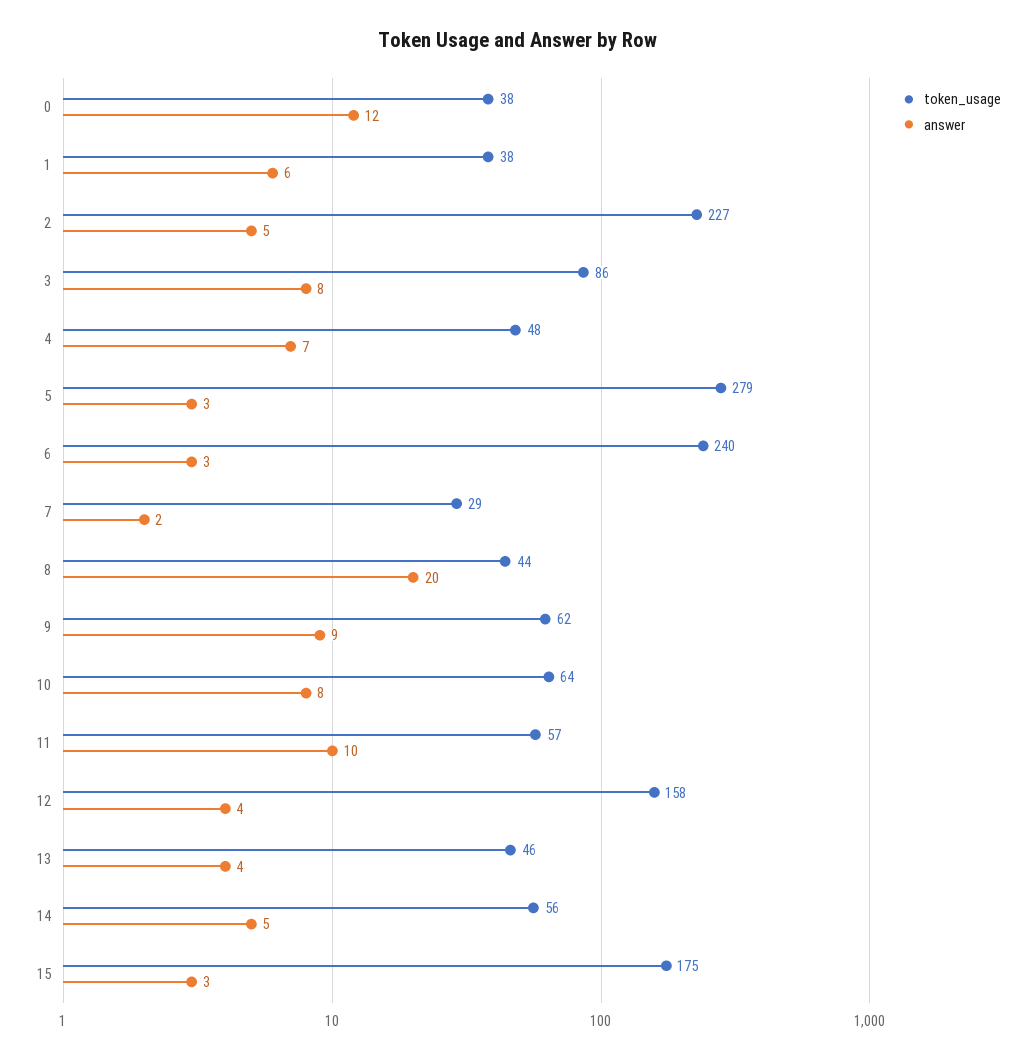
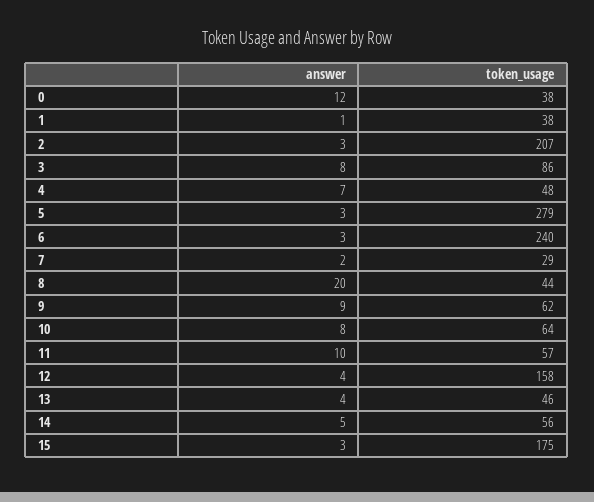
  {
    "token_usage": {
      "0": 38,
      "1": 38,
-     "2": 227,
+     "2": 207,
      "3": 86,
      "4": 48,
      "5": 279,
      "6": 240,
      "7": 29,
      "8": 44,
      "9": 62,
      "10": 64,
      "11": 57,
      "12": 158,
      "13": 46,
      "14": 56,
      "15": 175
    },
    "answer": {
      "0": 12,
-     "1": 6,
+     "1": 1,
-     "2": 5,
+     "2": 3,
      "3": 8,
      "4": 7,
      "5": 3,
      "6": 3,
      "7": 2,
      "8": 20,
      "9": 9,
      "10": 8,
      "11": 10,
      "12": 4,
      "13": 4,
      "14": 5,
      "15": 3
    }
  }

